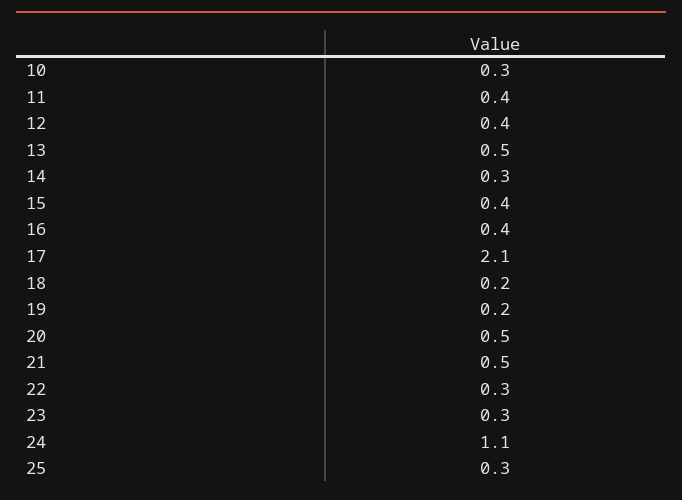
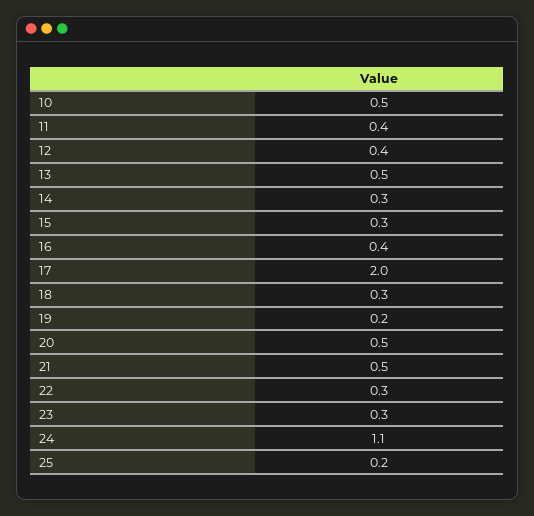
  {
-   "10": 0.3,
+   "10": 0.5,
    "11": 0.4,
    "12": 0.4,
    "13": 0.5,
    "14": 0.3,
-   "15": 0.4,
+   "15": 0.3,
    "16": 0.4,
-   "17": 2.1,
+   "17": 2,
-   "18": 0.2,
+   "18": 0.3,
    "19": 0.2,
    "20": 0.5,
    "21": 0.5,
    "22": 0.3,
    "23": 0.3,
    "24": 1.1,
-   "25": 0.3
+   "25": 0.2
  }

